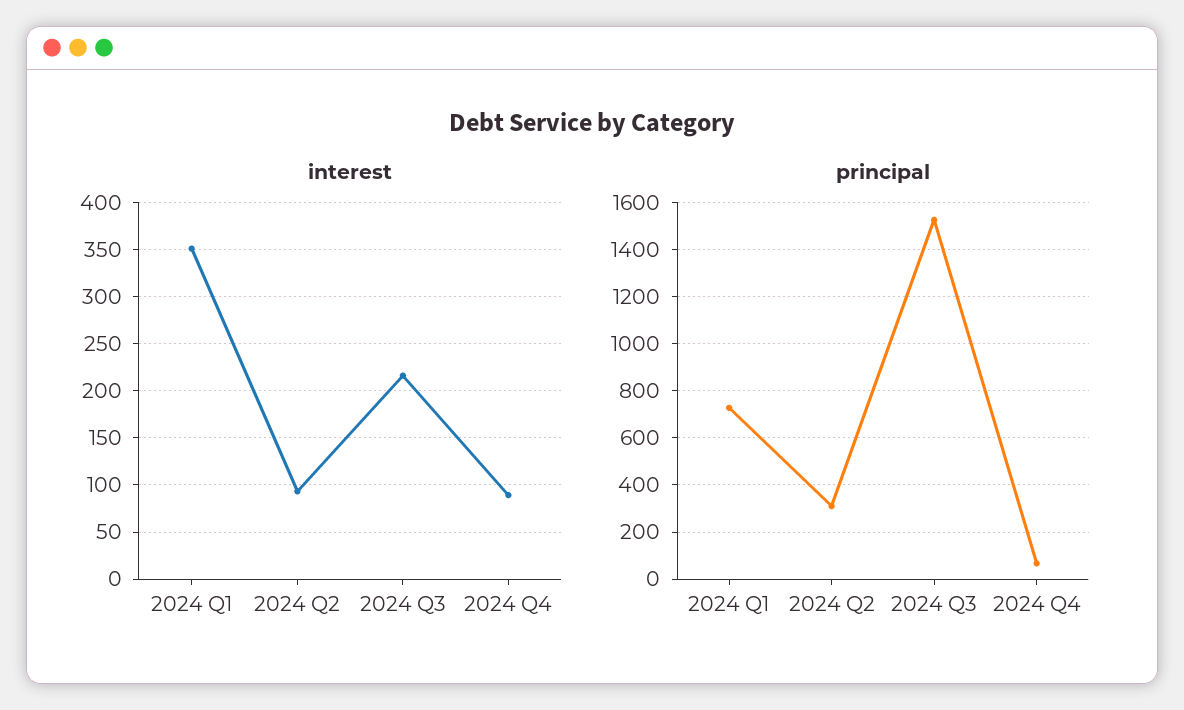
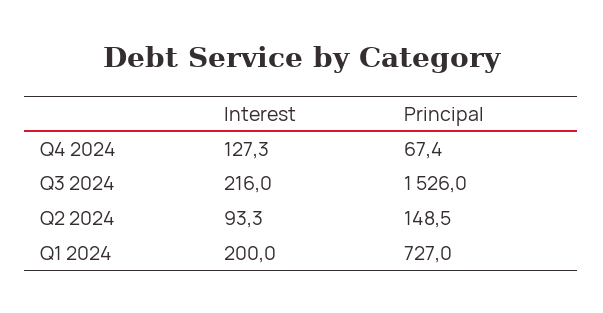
  {
    "interest": {
-     "2024 Q1": 350,
+     "2024 Q1": 200,
      "2024 Q2": 93.3,
      "2024 Q3": 216,
-     "2024 Q4": 90
+     "2024 Q4": 127.3
    },
    "principal": {
      "2024 Q1": 727,
-     "2024 Q2": 300,
+     "2024 Q2": 148.5,
      "2024 Q3": 1526,
      "2024 Q4": 67.4
    }
  }

